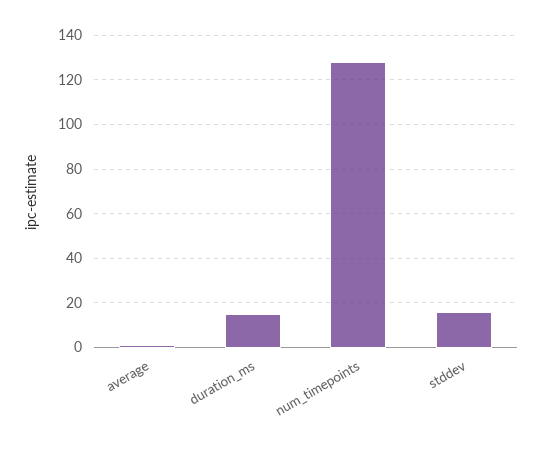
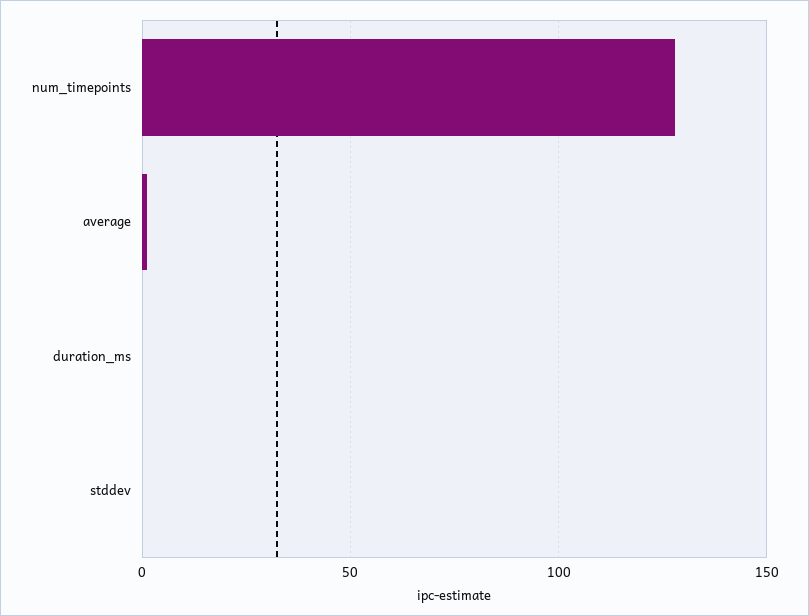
  {
    "average": 0,
-   "duration_ms": 15,
+   "duration_ms": 0,
    "num_timepoints": 130,
-   "stddev": 15
+   "stddev": 0
  }

